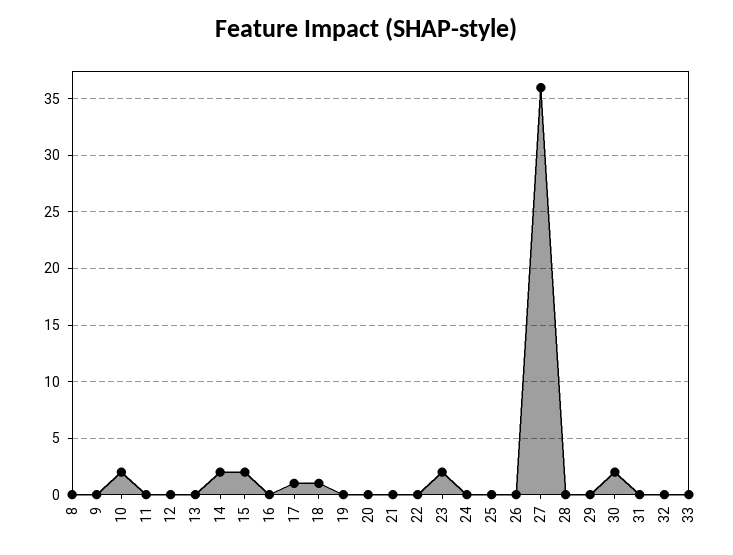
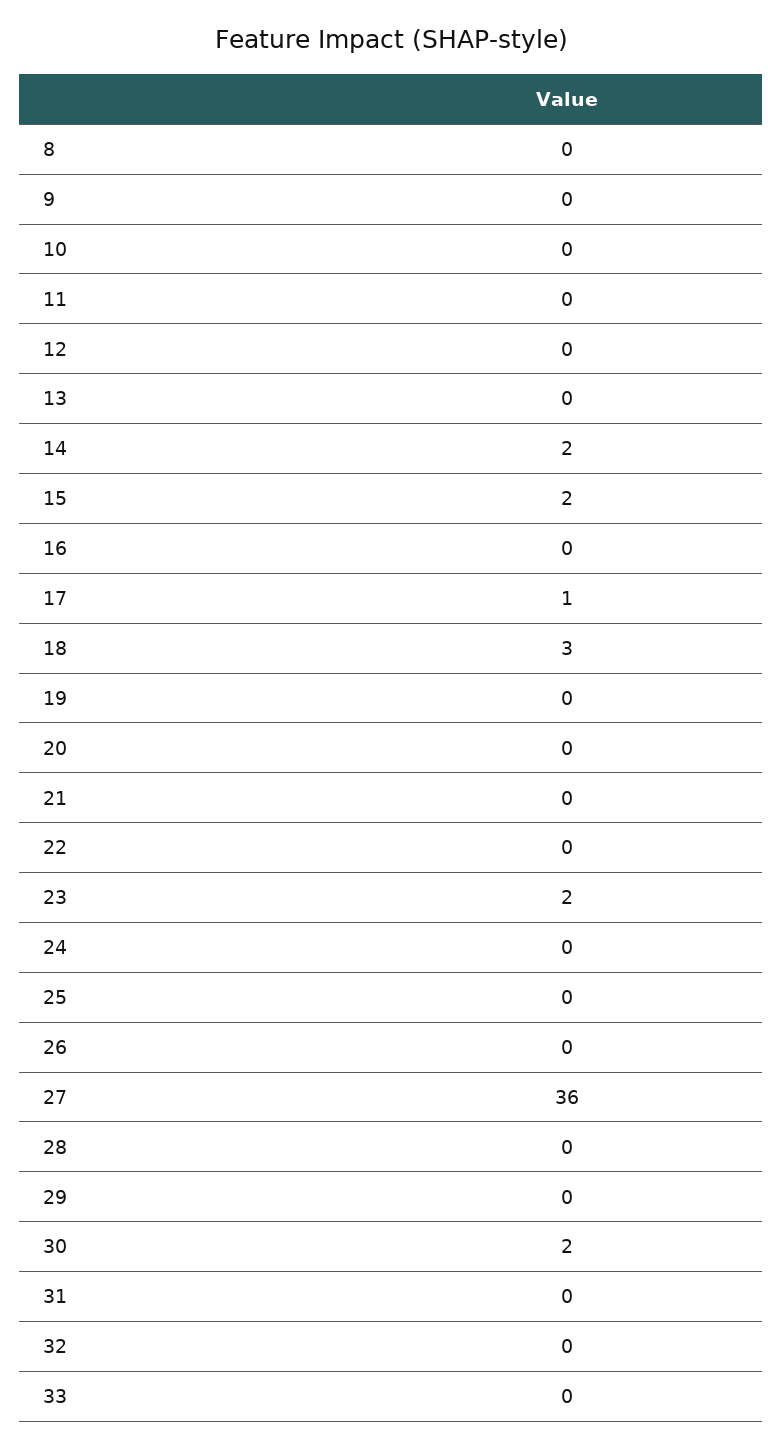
  {
    "8": 0,
    "9": 0,
-   "10": 2,
+   "10": 0,
    "11": 0,
    "12": 0,
    "13": 0,
    "14": 2,
    "15": 2,
    "16": 0,
    "17": 1,
-   "18": 1,
+   "18": 3,
    "19": 0,
    "20": 0,
    "21": 0,
    "22": 0,
    "23": 2,
    "24": 0,
    "25": 0,
    "26": 0,
    "27": 36,
    "28": 0,
    "29": 0,
    "30": 2,
    "31": 0,
    "32": 0,
    "33": 0
  }

